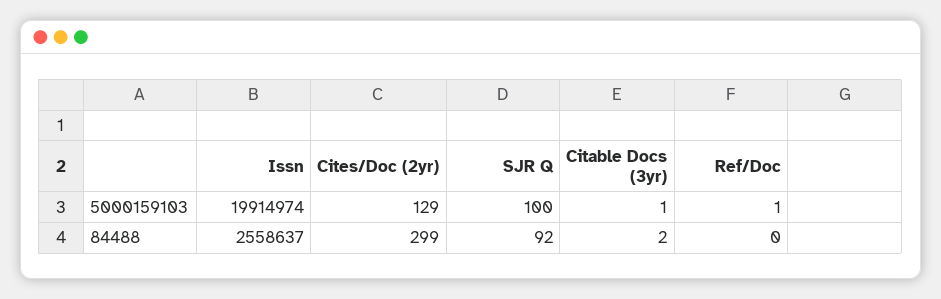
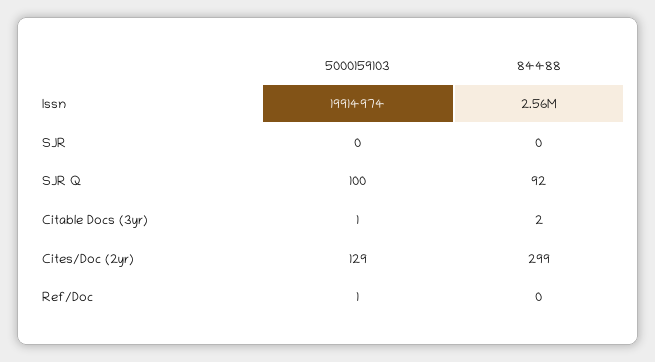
  {
    "Issn": {
      "5000159103": 19914974,
      "84488": 2558637
    },
    "Cites/Doc (2yr)": {
      "5000159103": 129,
      "84488": 299
    },
    "SJR Q": {
      "5000159103": 100,
      "84488": 92
    },
    "Citable Docs (3yr)": {
      "5000159103": 1,
      "84488": 2
    },
    "Ref/Doc": {
      "5000159103": 1,
      "84488": 0
-   }
+   },
+   "SJR": {
+     "5000159103": 0,
+     "84488": 0
+   }
  }

